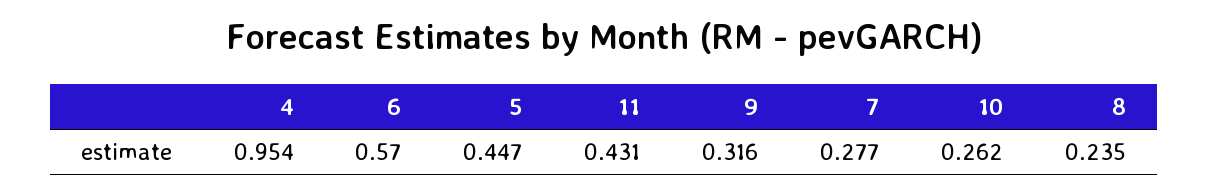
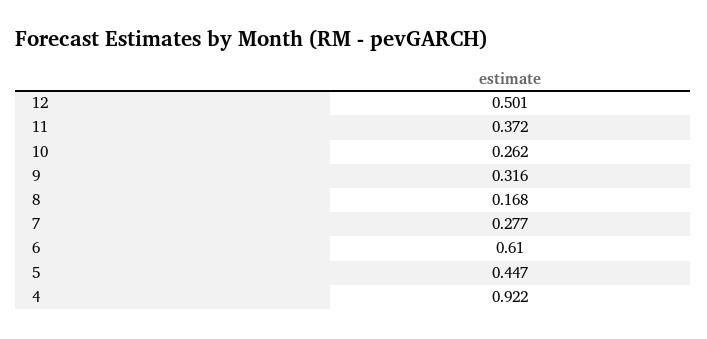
  {
-   "4": 0.954,
+   "4": 0.922,
-   "6": 0.57,
+   "6": 0.61,
    "5": 0.447,
-   "11": 0.431,
+   "11": 0.372,
    "9": 0.316,
    "7": 0.277,
    "10": 0.262,
-   "8": 0.235
+   "8": 0.168,
+   "12": 0.501
  }

